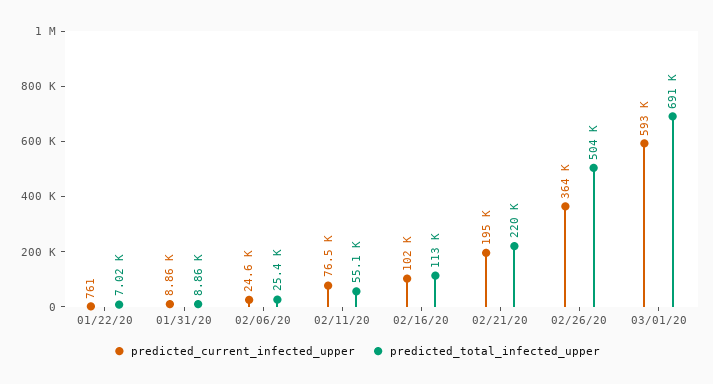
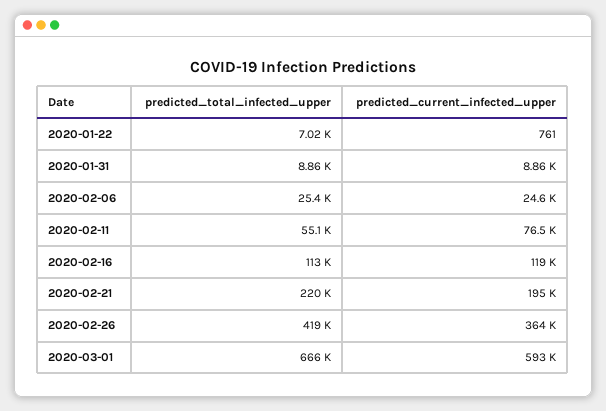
  {
    "predicted_current_infected_upper": {
      "01/22/20": 761,
      "01/31/20": 8860,
      "02/06/20": 24600,
      "02/11/20": 76500,
-     "02/16/20": 102000,
+     "02/16/20": 119000,
      "02/21/20": 195000,
      "02/26/20": 364000,
      "03/01/20": 593000
    },
    "predicted_total_infected_upper": {
      "01/22/20": 7020,
      "01/31/20": 8860,
      "02/06/20": 25400,
      "02/11/20": 55100,
      "02/16/20": 113000,
      "02/21/20": 220000,
-     "02/26/20": 504000,
+     "02/26/20": 419000,
-     "03/01/20": 691000
+     "03/01/20": 666000
    }
  }

